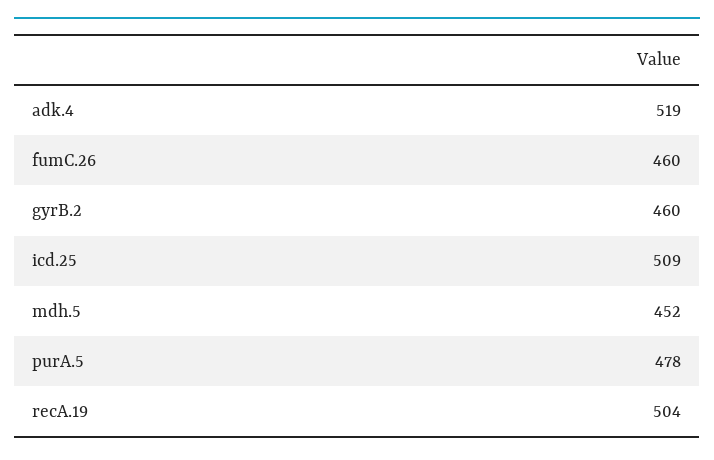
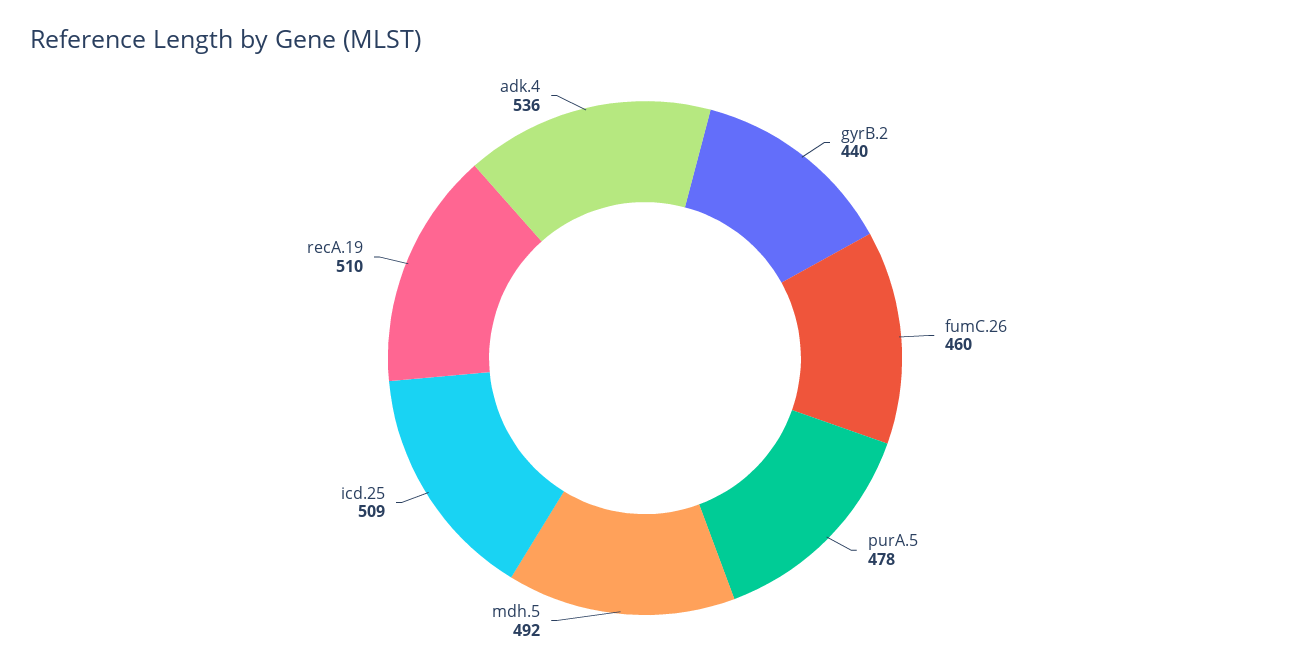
  {
-   "adk.4": 519,
+   "adk.4": 536,
    "fumC.26": 460,
-   "gyrB.2": 460,
+   "gyrB.2": 440,
    "icd.25": 509,
-   "mdh.5": 452,
+   "mdh.5": 492,
    "purA.5": 478,
-   "recA.19": 504
+   "recA.19": 510
  }

